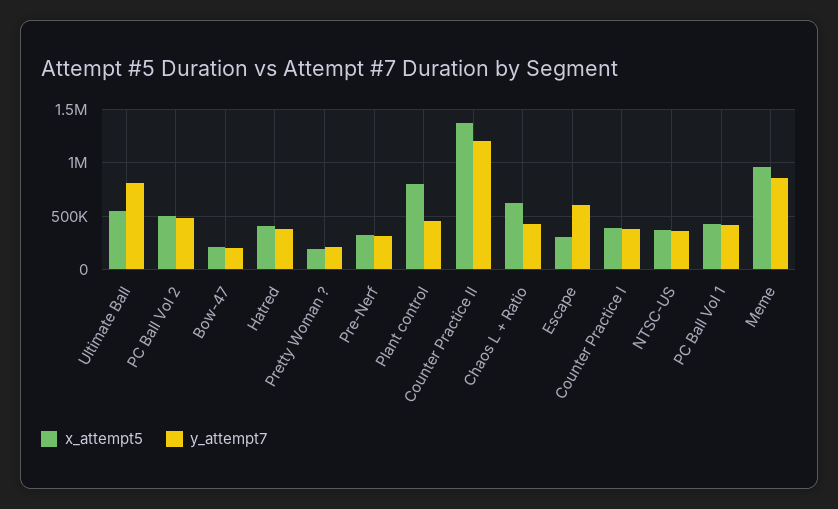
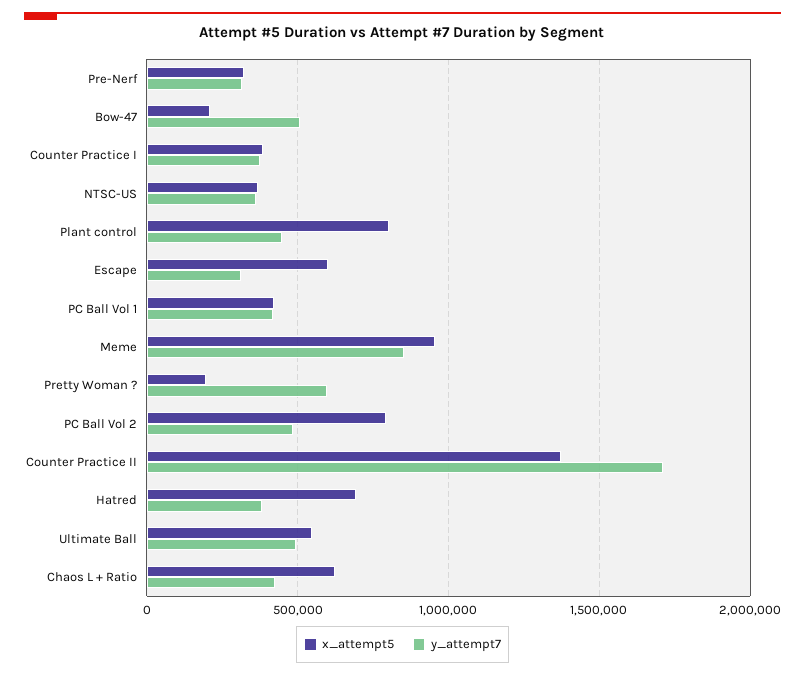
  {
    "x_attempt5": {
      "Ultimate Ball": 550000,
-     "PC Ball Vol 2": 500000,
+     "PC Ball Vol 2": 800000,
      "Bow-47": 200000,
-     "Hatred": 400000,
+     "Hatred": 700000,
      "Pretty Woman ?": 200000,
      "Pre-Nerf": 300000,
      "Plant control": 800000,
      "Counter Practice II": 1350000,
      "Chaos L + Ratio": 600000,
-     "Escape": 300000,
+     "Escape": 600000,
      "Counter Practice I": 400000,
      "NTSC-US": 350000,
      "PC Ball Vol 1": 400000,
      "Meme": 950000
    },
    "y_attempt7": {
-     "Ultimate Ball": 800000,
+     "Ultimate Ball": 500000,
      "PC Ball Vol 2": 500000,
-     "Bow-47": 200000,
+     "Bow-47": 500000,
      "Hatred": 400000,
-     "Pretty Woman ?": 200000,
+     "Pretty Woman ?": 600000,
      "Pre-Nerf": 300000,
      "Plant control": 450000,
-     "Counter Practice II": 1200000,
+     "Counter Practice II": 1700000,
      "Chaos L + Ratio": 400000,
-     "Escape": 600000,
+     "Escape": 300000,
      "Counter Practice I": 400000,
      "NTSC-US": 350000,
      "PC Ball Vol 1": 400000,
      "Meme": 850000
    }
  }

